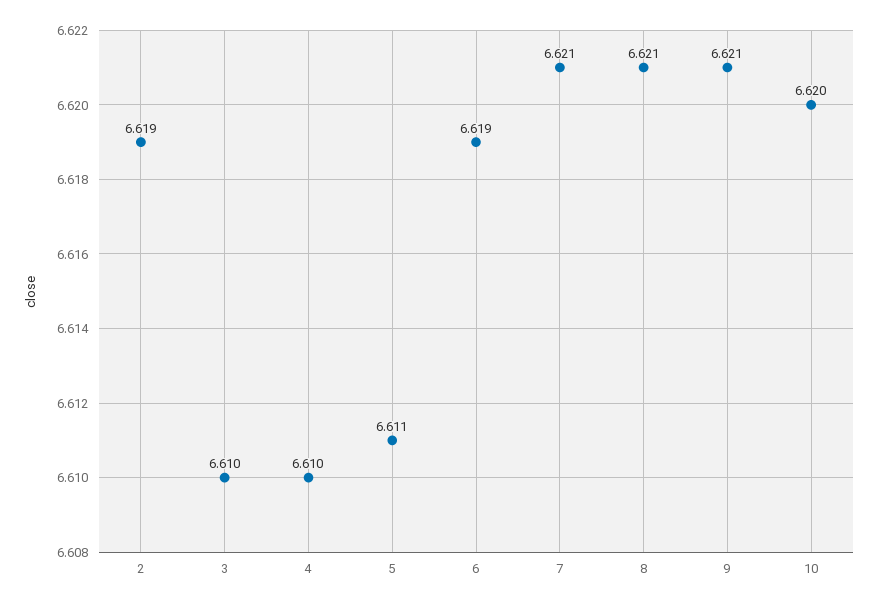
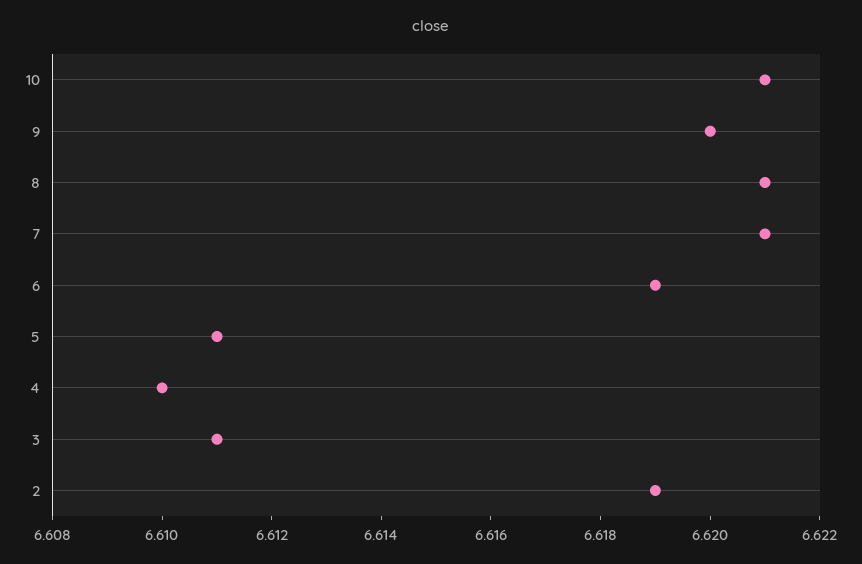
  {
    "2": 6.619,
-   "3": 6.61,
+   "3": 6.611,
    "4": 6.61,
    "5": 6.611,
    "6": 6.619,
    "7": 6.621,
    "8": 6.621,
-   "9": 6.621,
+   "9": 6.62,
-   "10": 6.62
+   "10": 6.621
  }

